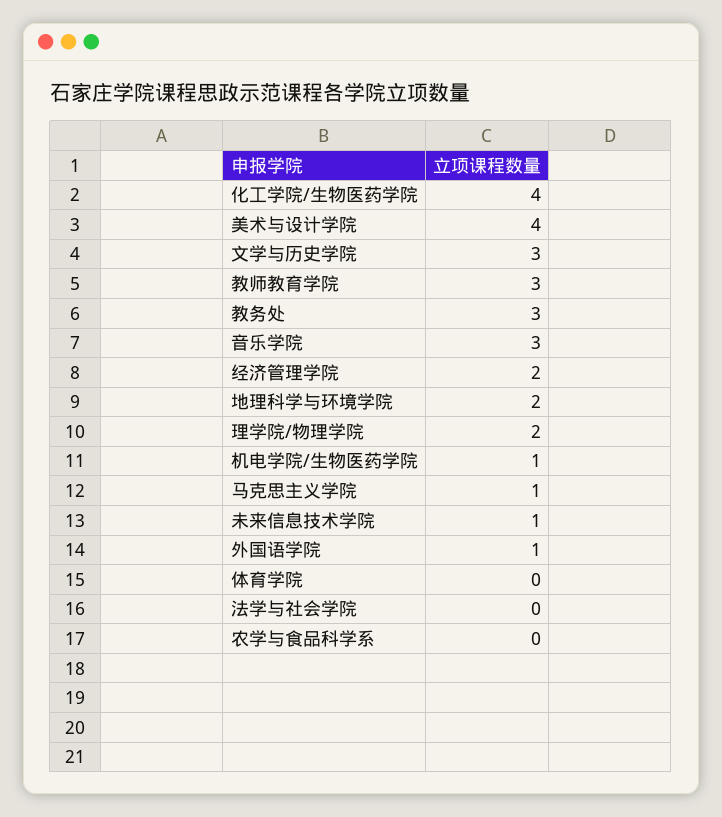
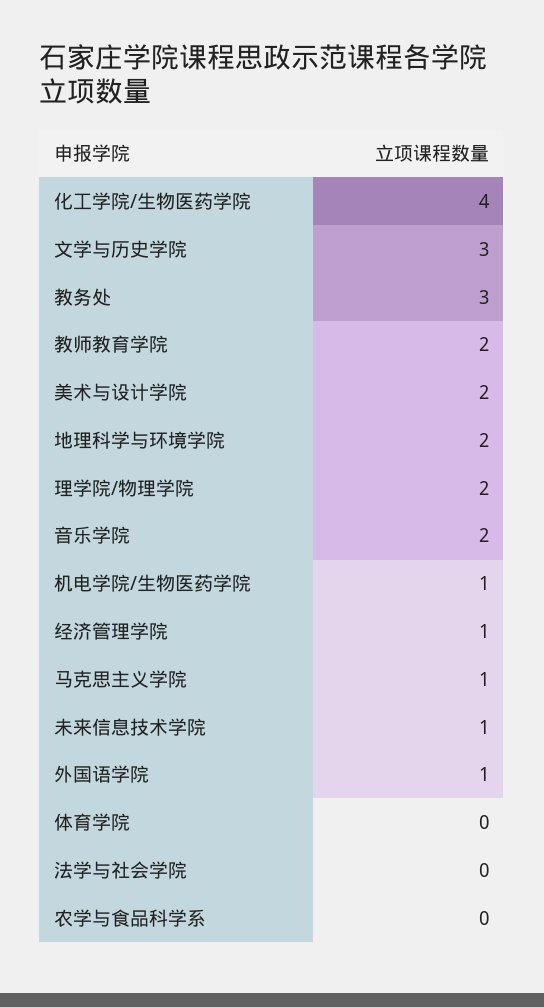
  {
    "化工学院/生物医药学院": 4,
-   "美术与设计学院": 4,
+   "美术与设计学院": 2,
    "文学与历史学院": 3,
-   "教师教育学院": 3,
+   "教师教育学院": 2,
    "教务处": 3,
-   "音乐学院": 3,
+   "音乐学院": 2,
-   "经济管理学院": 2,
+   "经济管理学院": 1,
    "地理科学与环境学院": 2,
    "理学院/物理学院": 2,
    "机电学院/生物医药学院": 1,
    "马克思主义学院": 1,
    "未来信息技术学院": 1,
    "外国语学院": 1,
    "体育学院": 0,
    "法学与社会学院": 0,
    "农学与食品科学系": 0
  }

